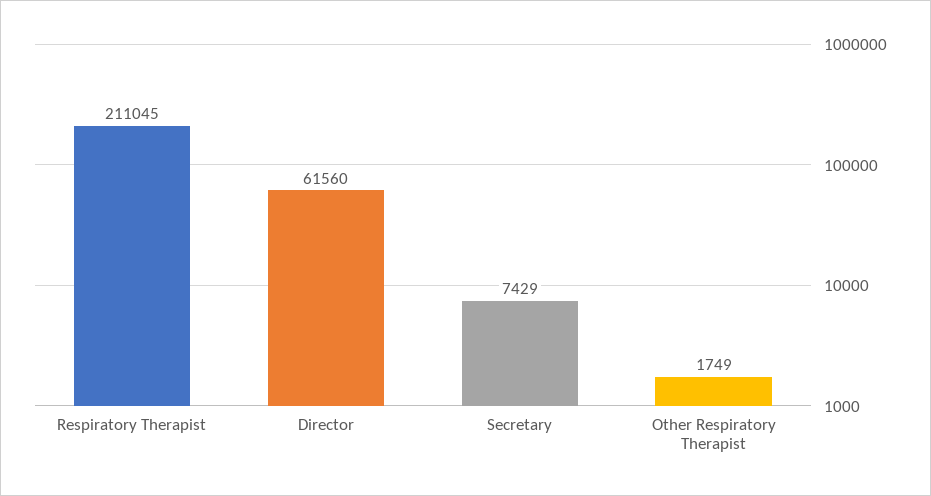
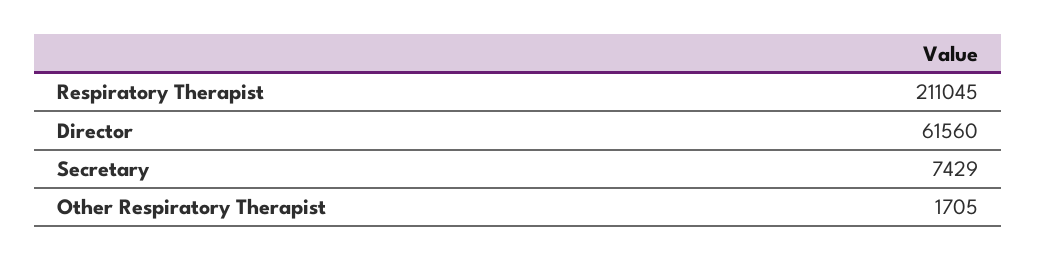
  {
    "Respiratory Therapist": 211045,
    "Director": 61560,
    "Secretary": 7429,
-   "Other Respiratory Therapist": 1749
+   "Other Respiratory Therapist": 1705
  }

